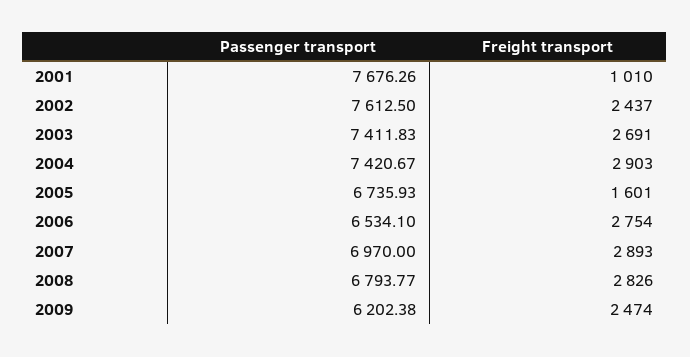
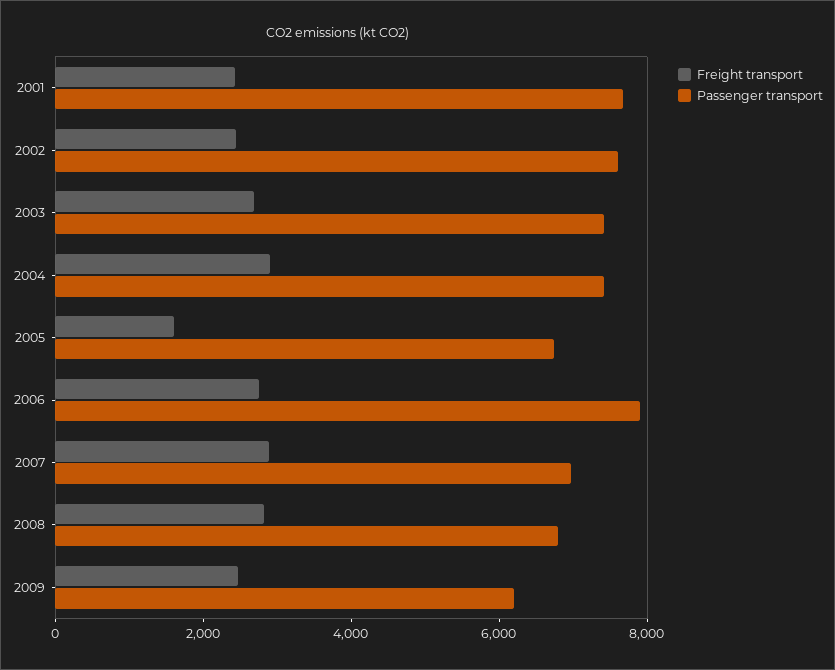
  {
    "Passenger transport": {
      "2001": 7676.26,
      "2002": 7612.5,
      "2003": 7411.83,
      "2004": 7420.67,
      "2005": 6735.93,
-     "2006": 6534.1,
+     "2006": 8000,
      "2007": 6970,
      "2008": 6793.77,
      "2009": 6202.38
    },
    "Freight transport": {
-     "2001": 1010,
+     "2001": 2500,
      "2002": 2437,
      "2003": 2691,
      "2004": 2903,
      "2005": 1601,
      "2006": 2754,
      "2007": 2893,
      "2008": 2826,
      "2009": 2474
    }
  }

